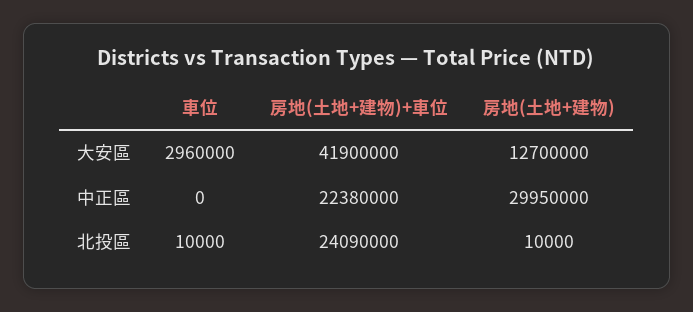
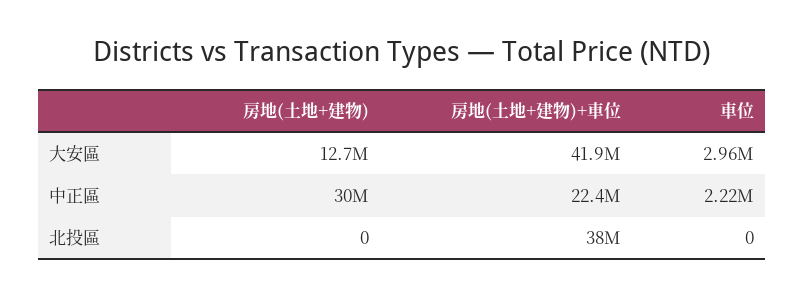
  {
    "車位": {
      "大安區": 2960000,
-     "中正區": 0,
+     "中正區": 2220000,
-     "北投區": 10000
+     "北投區": 0
    },
    "房地(土地+建物)+車位": {
      "大安區": 41900000,
      "中正區": 22380000,
-     "北投區": 24090000
+     "北投區": 38000000
    },
    "房地(土地+建物)": {
      "大安區": 12700000,
      "中正區": 29950000,
-     "北投區": 10000
+     "北投區": 0
    }
  }

